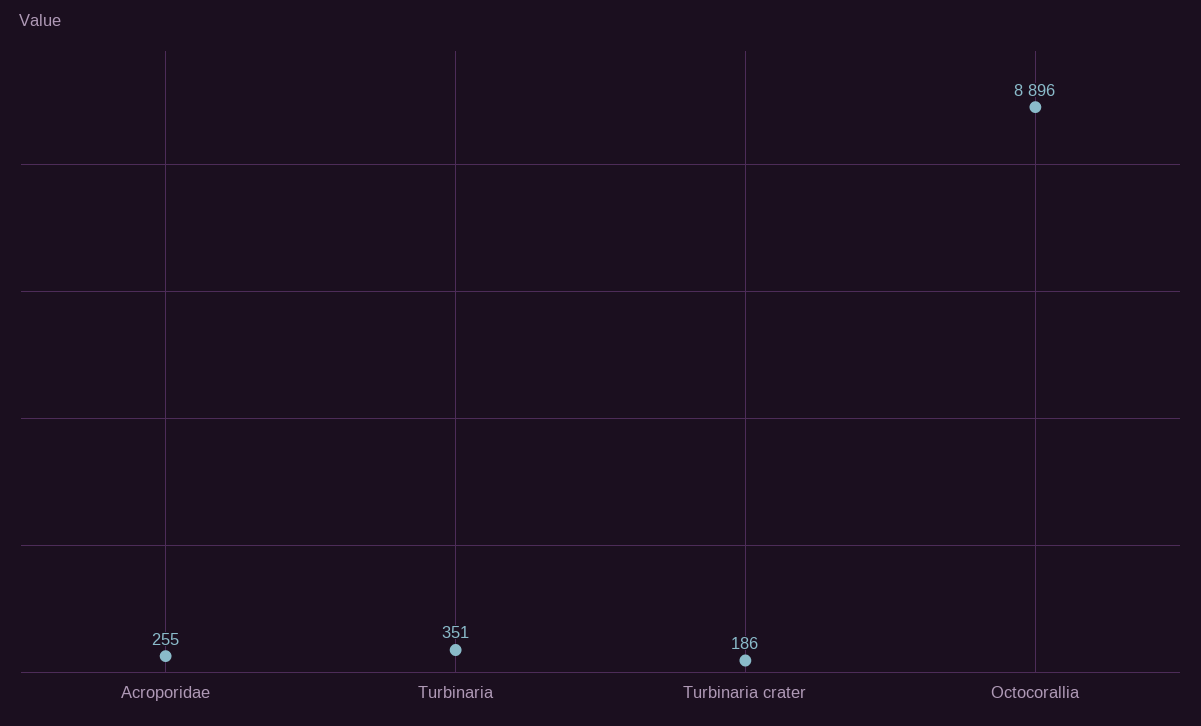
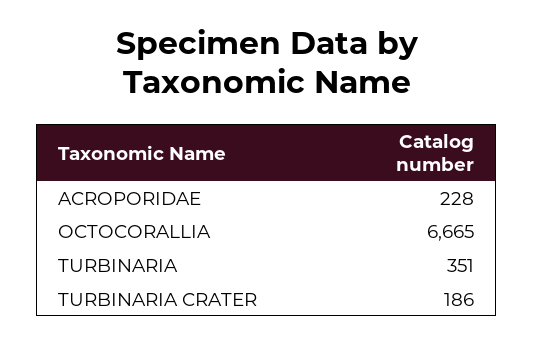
  {
-   "Acroporidae": 255,
+   "Acroporidae": 228,
    "Turbinaria": 351,
    "Turbinaria crater": 186,
-   "Octocorallia": 8896
+   "Octocorallia": 6665
  }

